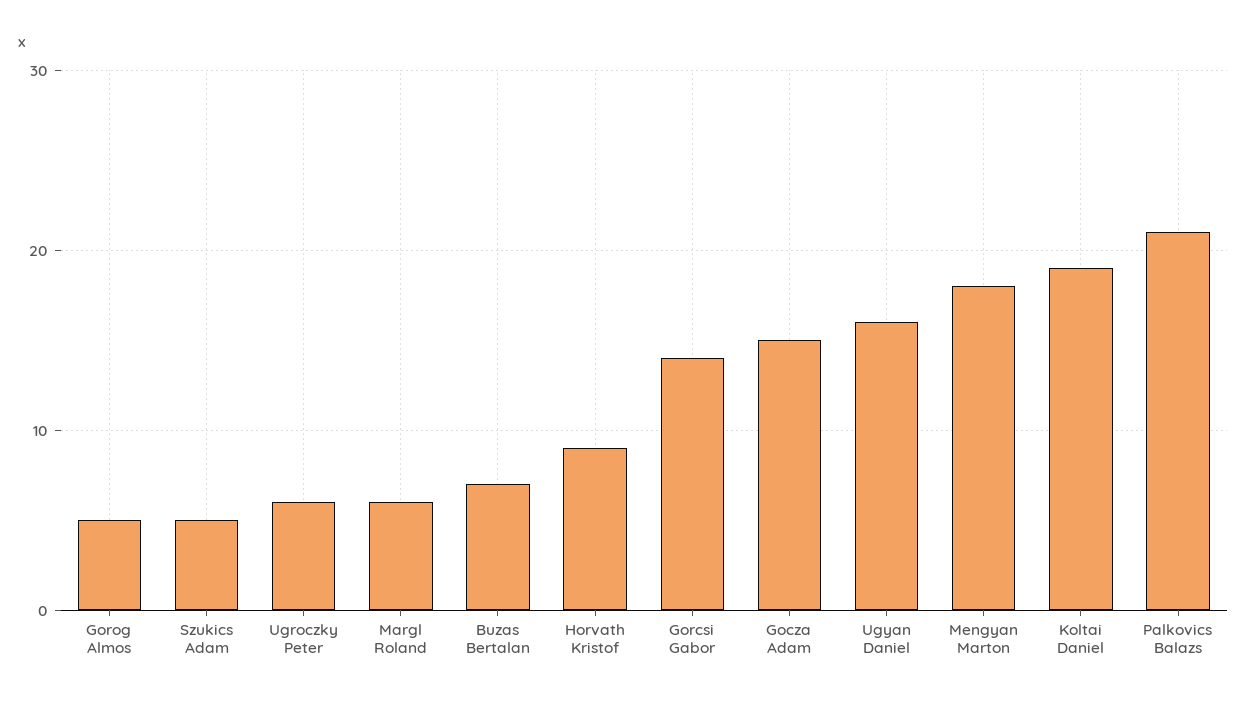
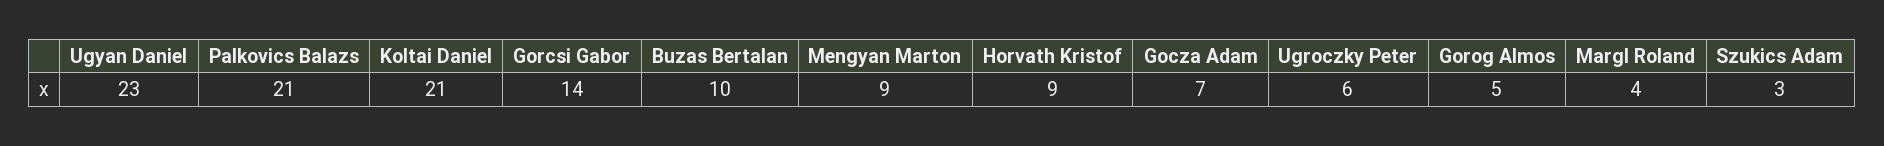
  {
    "Gorog Almos": 5,
-   "Szukics Adam": 5,
+   "Szukics Adam": 3,
    "Ugroczky Peter": 6,
-   "Margl Roland": 6,
+   "Margl Roland": 4,
-   "Buzas Bertalan": 7,
+   "Buzas Bertalan": 10,
    "Horvath Kristof": 9,
    "Gorcsi Gabor": 14,
-   "Gocza Adam": 15,
+   "Gocza Adam": 7,
-   "Ugyan Daniel": 16,
+   "Ugyan Daniel": 23,
-   "Mengyan Marton": 18,
+   "Mengyan Marton": 9,
-   "Koltai Daniel": 19,
+   "Koltai Daniel": 21,
    "Palkovics Balazs": 21
  }

